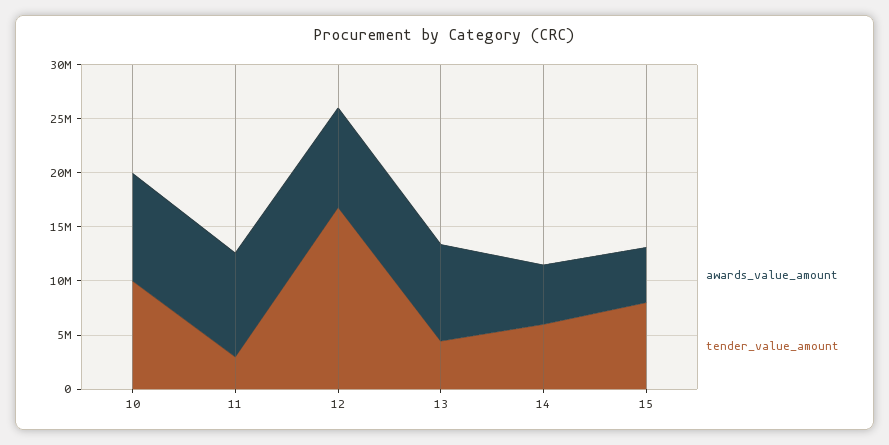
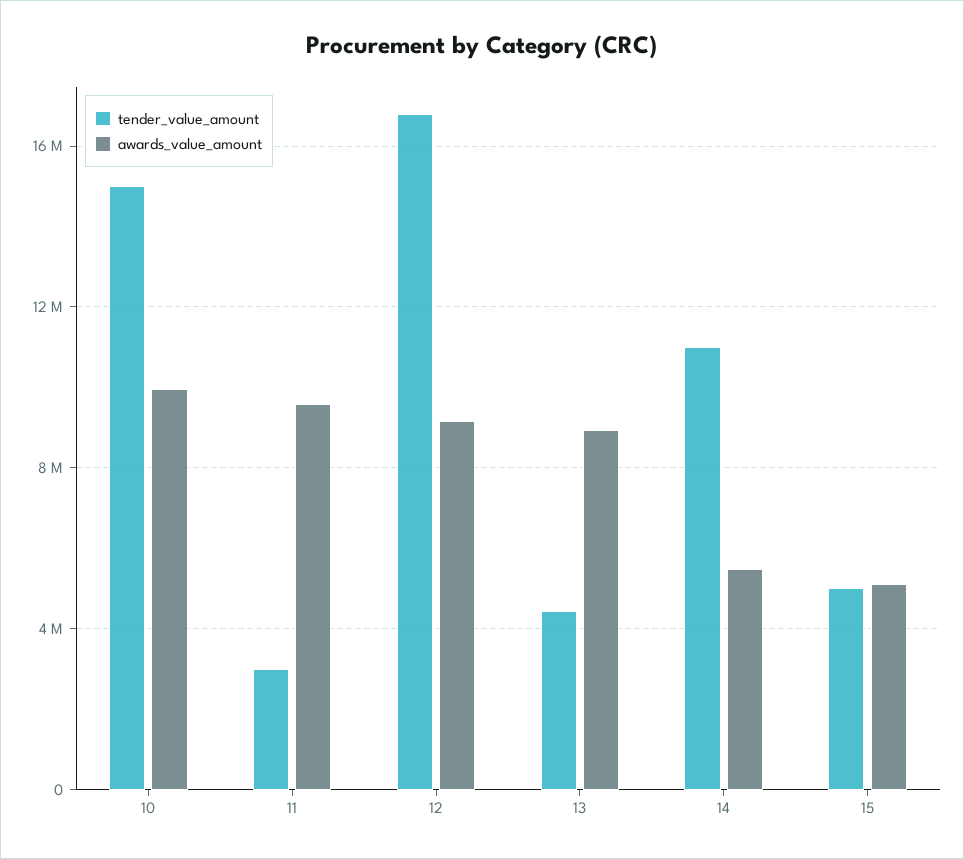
  {
    "awards_value_amount": {
      "10": 10000000,
      "11": 9500000,
      "12": 9000000,
      "13": 9000000,
      "14": 5500000,
      "15": 5000000
    },
    "tender_value_amount": {
-     "10": 10000000,
+     "10": 15000000,
      "11": 3000000,
      "12": 17000000,
      "13": 4500000,
-     "14": 6000000,
+     "14": 11000000,
-     "15": 8000000
+     "15": 5000000
    }
  }

